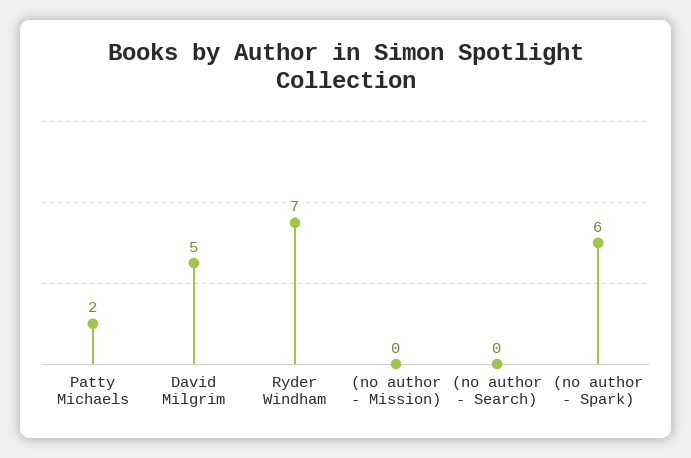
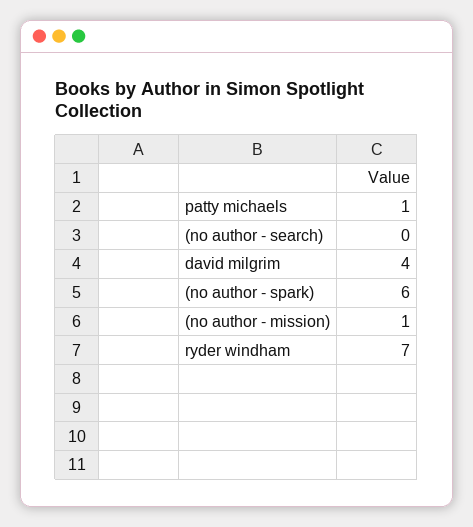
  {
-   "Patty Michaels": 2,
+   "Patty Michaels": 1,
-   "David Milgrim": 5,
+   "David Milgrim": 4,
    "Ryder Windham": 7,
-   "(no author - Mission)": 0,
+   "(no author - Mission)": 1,
    "(no author - Search)": 0,
    "(no author - Spark)": 6
  }

